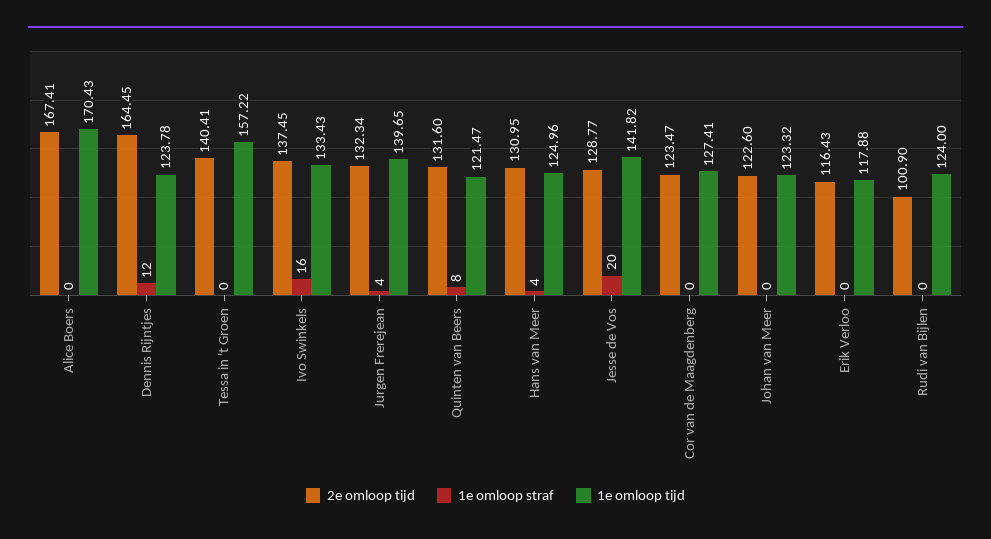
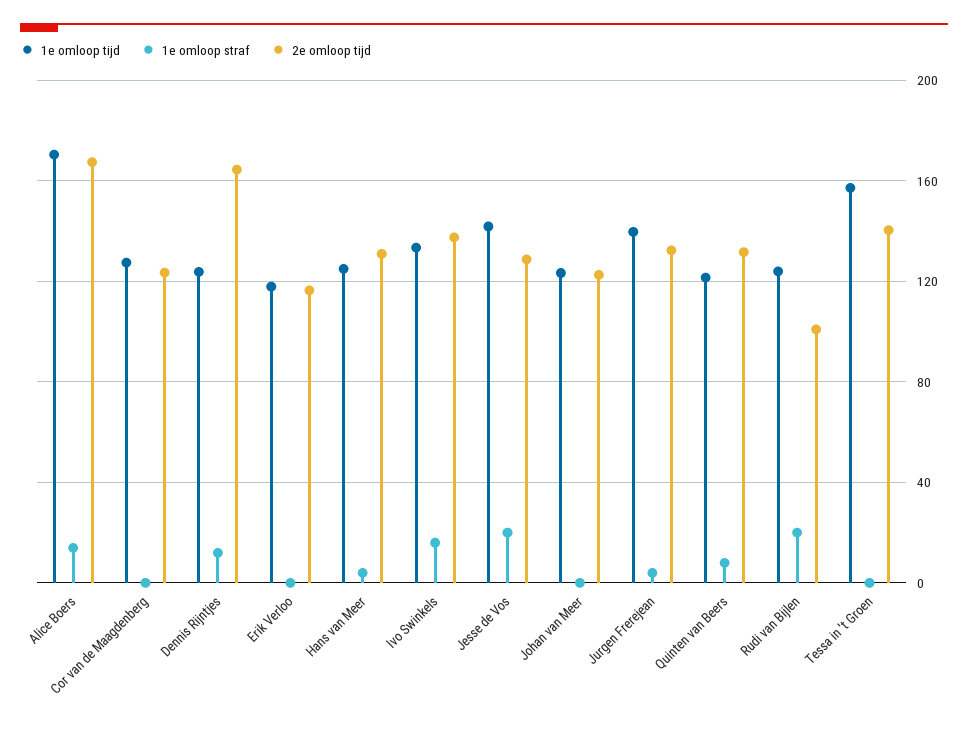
  {
    "2e omloop tijd": {
      "Alice Boers": 167.41,
      "Dennis Rijntjes": 164.45,
      "Tessa in 't Groen": 140.41,
      "Ivo Swinkels": 137.45,
      "Jurgen Frerejean": 132.34,
      "Quinten van Beers": 131.6,
      "Hans van Meer": 130.95,
      "Jesse de Vos": 128.77,
      "Cor van de Maagdenberg": 123.47,
      "Johan van Meer": 122.6,
      "Erik Verloo": 116.43,
      "Rudi van Bijlen": 100.9
    },
    "1e omloop straf": {
-     "Alice Boers": 0,
+     "Alice Boers": 15,
      "Dennis Rijntjes": 12,
      "Tessa in 't Groen": 0,
      "Ivo Swinkels": 16,
      "Jurgen Frerejean": 4,
      "Quinten van Beers": 8,
      "Hans van Meer": 4,
      "Jesse de Vos": 20,
      "Cor van de Maagdenberg": 0,
      "Johan van Meer": 0,
      "Erik Verloo": 0,
-     "Rudi van Bijlen": 0
+     "Rudi van Bijlen": 20
    },
    "1e omloop tijd": {
      "Alice Boers": 170.43,
      "Dennis Rijntjes": 123.78,
      "Tessa in 't Groen": 157.22,
      "Ivo Swinkels": 133.43,
      "Jurgen Frerejean": 139.65,
      "Quinten van Beers": 121.47,
      "Hans van Meer": 124.96,
      "Jesse de Vos": 141.82,
      "Cor van de Maagdenberg": 127.41,
      "Johan van Meer": 123.32,
      "Erik Verloo": 117.88,
      "Rudi van Bijlen": 124
    }
  }

